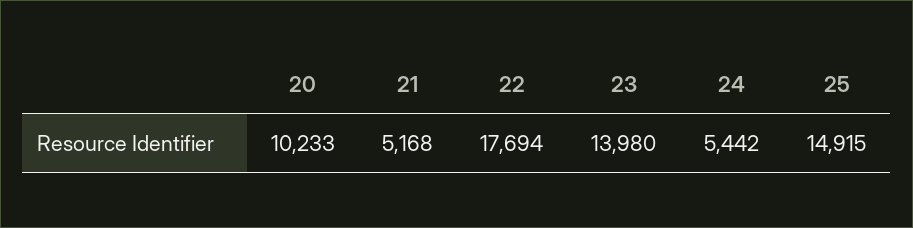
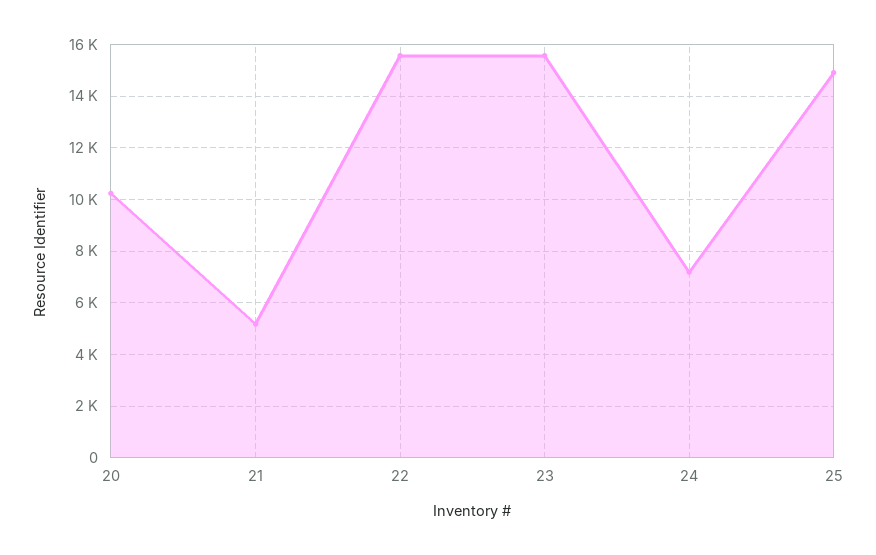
  {
    "20": 10233,
    "21": 5168,
-   "22": 17694,
+   "22": 15500,
-   "23": 13980,
+   "23": 15500,
-   "24": 5442,
+   "24": 7250,
    "25": 14915
  }

